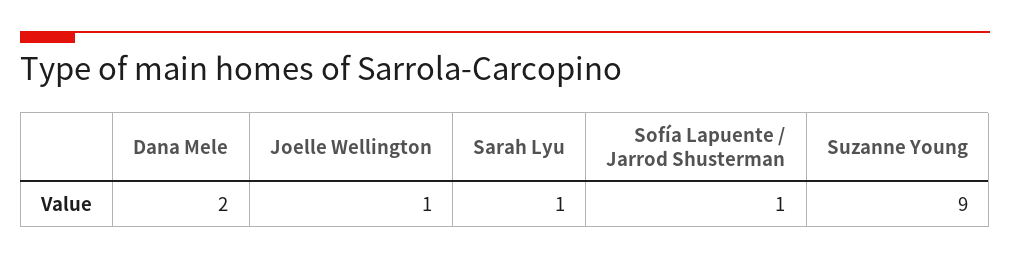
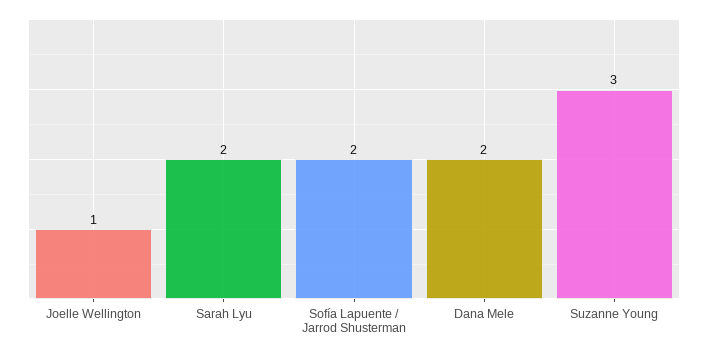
  {
    "Dana Mele": 2,
    "Joelle Wellington": 1,
-   "Sarah Lyu": 1,
+   "Sarah Lyu": 2,
-   "Sofía Lapuente / Jarrod Shusterman": 1,
+   "Sofía Lapuente / Jarrod Shusterman": 2,
-   "Suzanne Young": 9
+   "Suzanne Young": 3
  }

